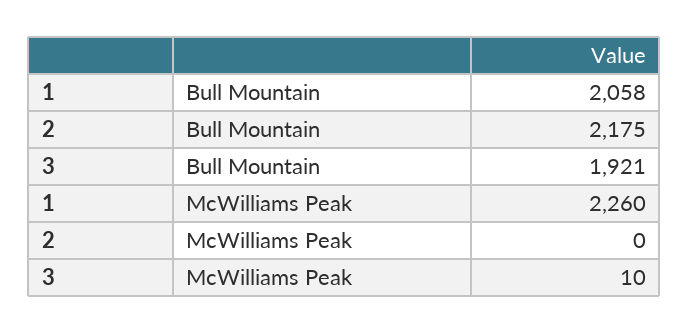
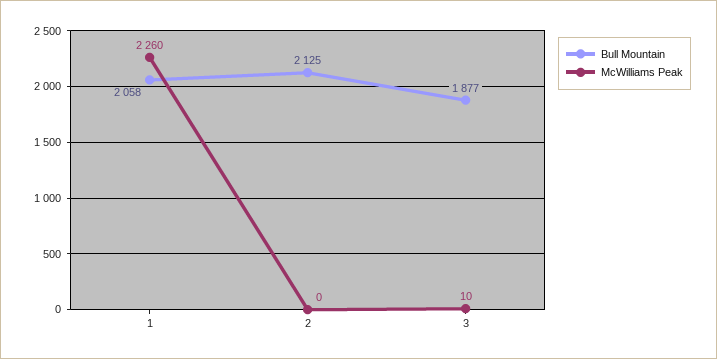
  {
    "Bull Mountain": {
      "1": 2058,
-     "2": 2175,
+     "2": 2125,
-     "3": 1921
+     "3": 1877
    },
    "McWilliams Peak": {
      "1": 2260,
      "2": 0,
      "3": 10
    }
  }

